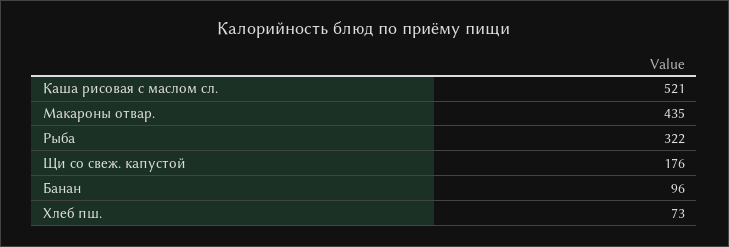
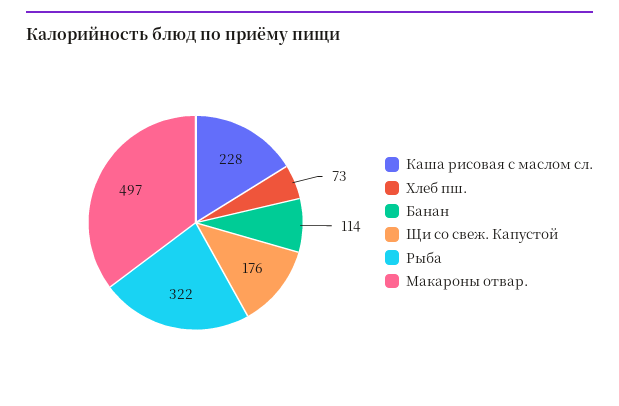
  {
-   "Каша рисовая с маслом сл.": 521,
+   "Каша рисовая с маслом сл.": 228,
-   "Макароны отвар.": 435,
+   "Макароны отвар.": 497,
    "Рыба": 322,
    "Щи со свеж. капустой": 176,
-   "Банан": 96,
+   "Банан": 114,
    "Хлеб пш.": 73
  }

